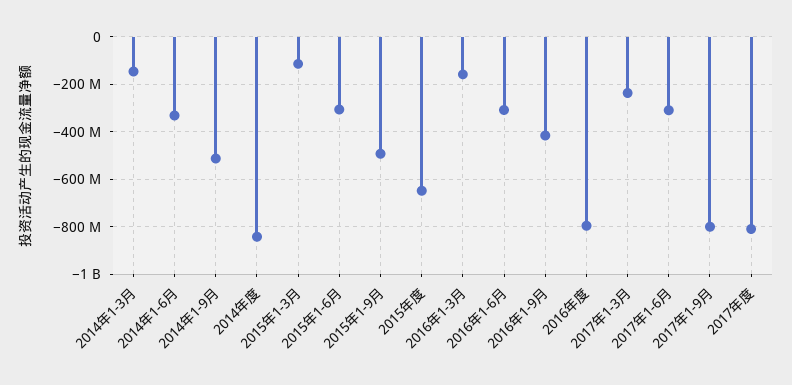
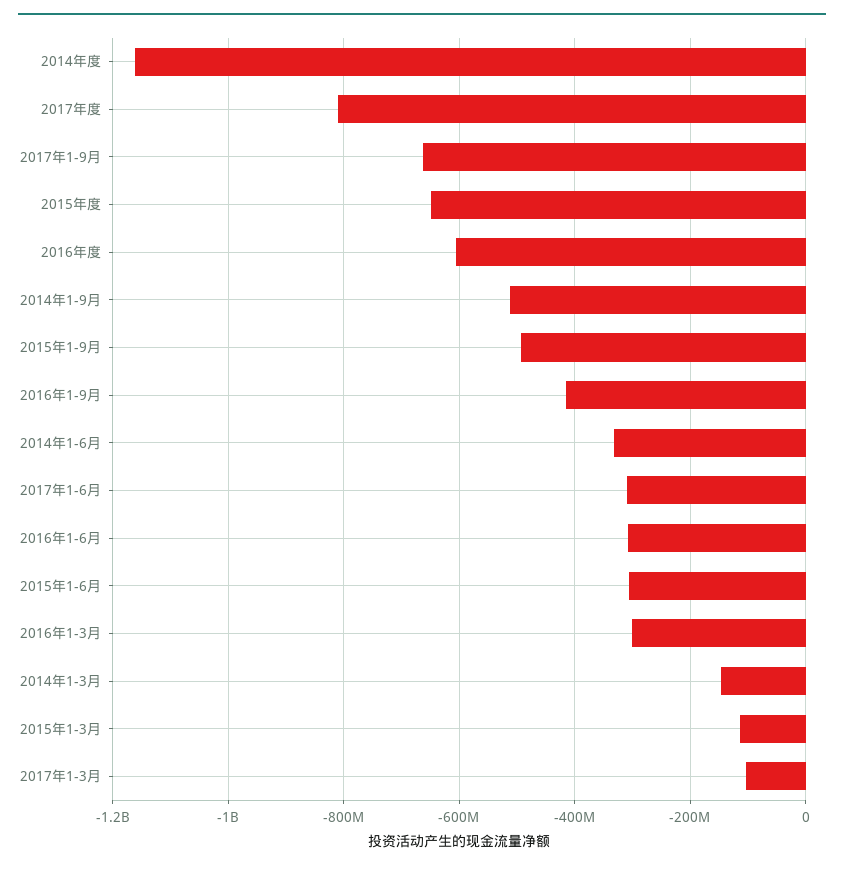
  {
    "2014年1-3月": -140000000,
    "2014年1-6月": -340000000,
    "2014年1-9月": -520000000,
-   "2014年度": -850000000,
+   "2014年度": -1160000000,
    "2015年1-3月": -120000000,
    "2015年1-6月": -300000000,
    "2015年1-9月": -500000000,
    "2015年度": -640000000,
-   "2016年1-3月": -150000000,
+   "2016年1-3月": -300000000,
    "2016年1-6月": -300000000,
    "2016年1-9月": -420000000,
-   "2016年度": -800000000,
+   "2016年度": -600000000,
-   "2017年1-3月": -250000000,
+   "2017年1-3月": -100000000,
    "2017年1-6月": -300000000,
-   "2017年1-9月": -800000000,
+   "2017年1-9月": -660000000,
    "2017年度": -800000000
  }

